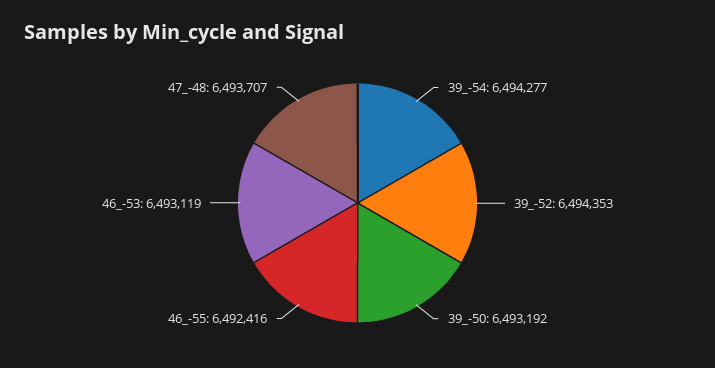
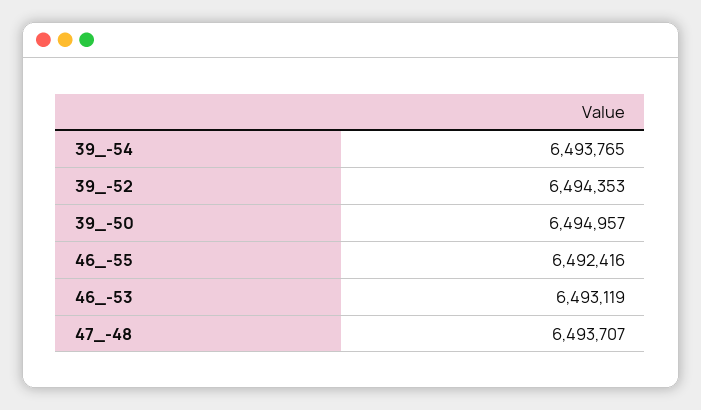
  {
-   "39_-54": 6494277,
+   "39_-54": 6493765,
    "39_-52": 6494353,
-   "39_-50": 6493192,
+   "39_-50": 6494957,
    "46_-55": 6492416,
    "46_-53": 6493119,
    "47_-48": 6493707
  }

